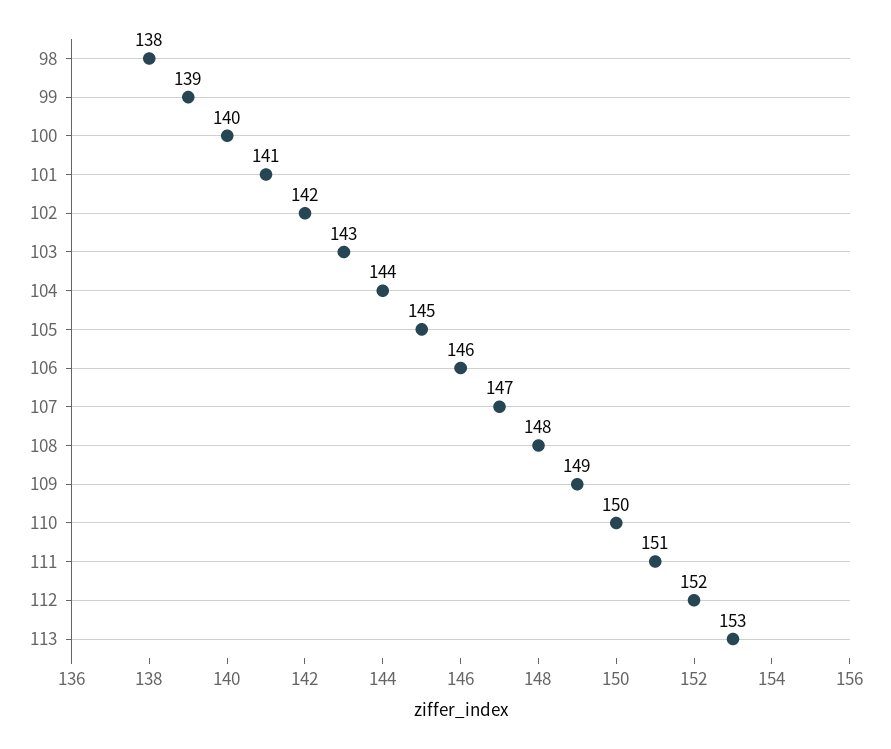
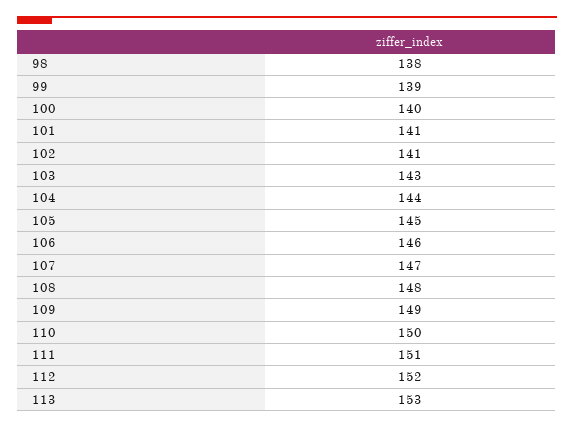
  {
    "98": 138,
    "99": 139,
    "100": 140,
    "101": 141,
-   "102": 142,
+   "102": 141,
    "103": 143,
    "104": 144,
    "105": 145,
    "106": 146,
    "107": 147,
    "108": 148,
    "109": 149,
    "110": 150,
    "111": 151,
    "112": 152,
    "113": 153
  }

